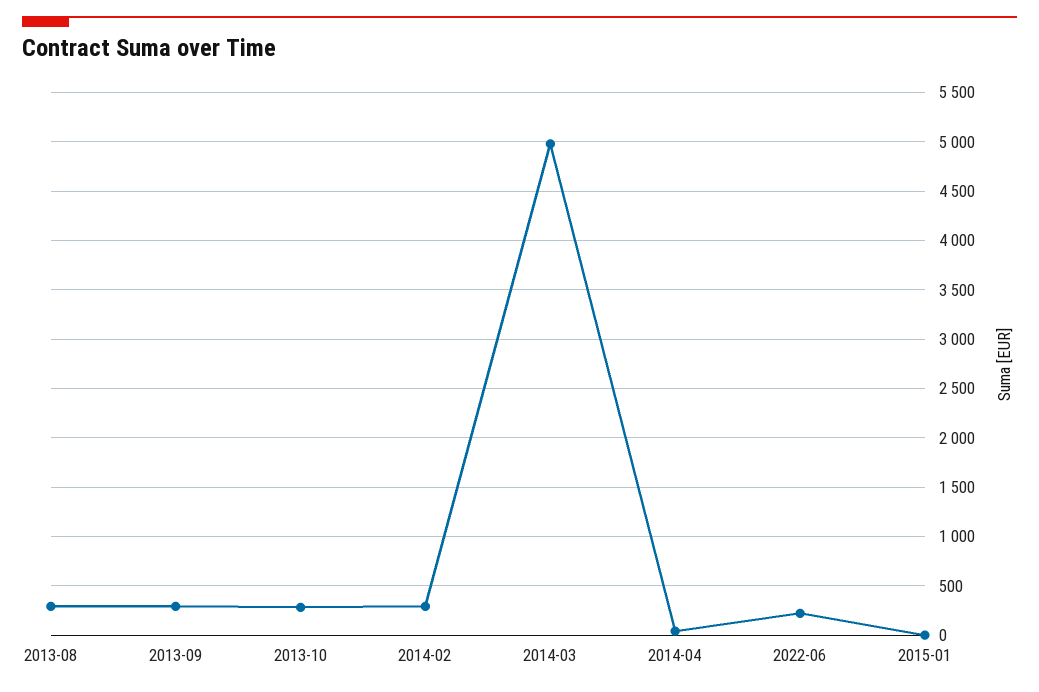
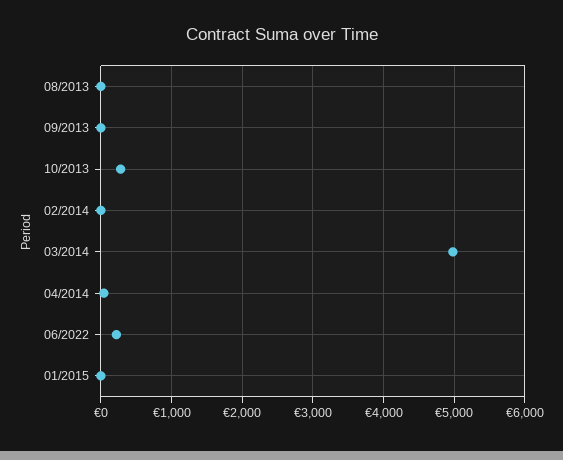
  {
-   "2013-08": 300,
+   "2013-08": 0,
-   "2013-09": 300,
+   "2013-09": 0,
    "2013-10": 300,
-   "2014-02": 300,
+   "2014-02": 0,
    "2014-03": 5000,
    "2014-04": 0,
    "2022-06": 200,
    "2015-01": 0
  }

